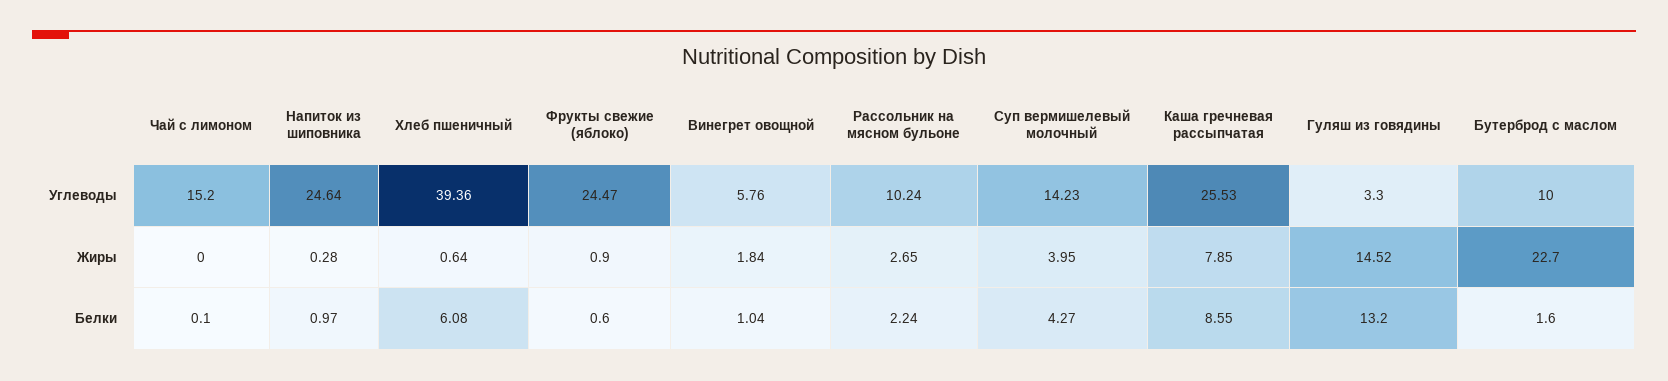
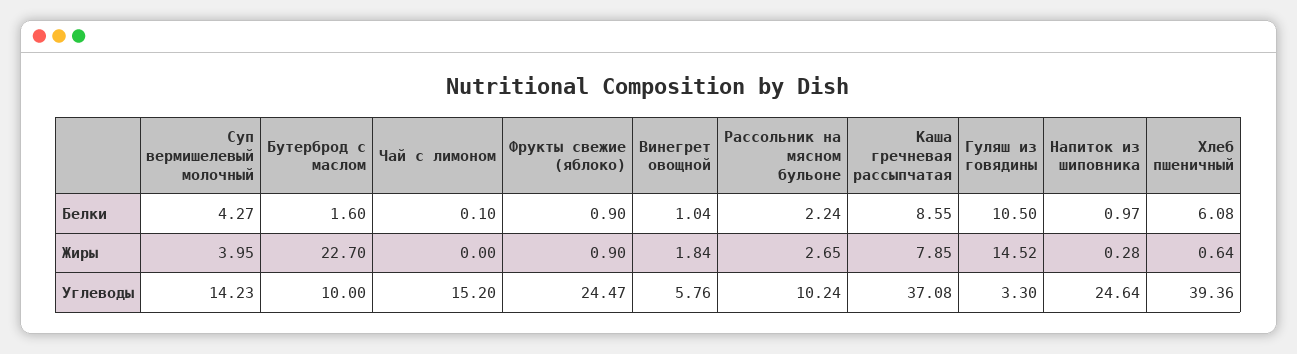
  {
    "Чай с лимоном": {
      "Углеводы": 15.2,
      "Жиры": 0,
      "Белки": 0.1
    },
    "Напиток из шиповника": {
      "Углеводы": 24.64,
      "Жиры": 0.28,
      "Белки": 0.97
    },
    "Хлеб пшеничный": {
      "Углеводы": 39.36,
      "Жиры": 0.64,
      "Белки": 6.08
    },
    "Фрукты свежие (яблоко)": {
      "Углеводы": 24.47,
      "Жиры": 0.9,
-     "Белки": 0.6
+     "Белки": 0.9
    },
    "Винегрет овощной": {
      "Углеводы": 5.76,
      "Жиры": 1.84,
      "Белки": 1.04
    },
    "Рассольник на мясном бульоне": {
      "Углеводы": 10.24,
      "Жиры": 2.65,
      "Белки": 2.24
    },
    "Суп вермишелевый молочный": {
      "Углеводы": 14.23,
      "Жиры": 3.95,
      "Белки": 4.27
    },
    "Каша гречневая рассыпчатая": {
-     "Углеводы": 25.53,
+     "Углеводы": 37.08,
      "Жиры": 7.85,
      "Белки": 8.55
    },
    "Гуляш из говядины": {
      "Углеводы": 3.3,
      "Жиры": 14.52,
-     "Белки": 13.2
+     "Белки": 10.5
    },
    "Бутерброд с маслом": {
      "Углеводы": 10,
      "Жиры": 22.7,
      "Белки": 1.6
    }
  }

